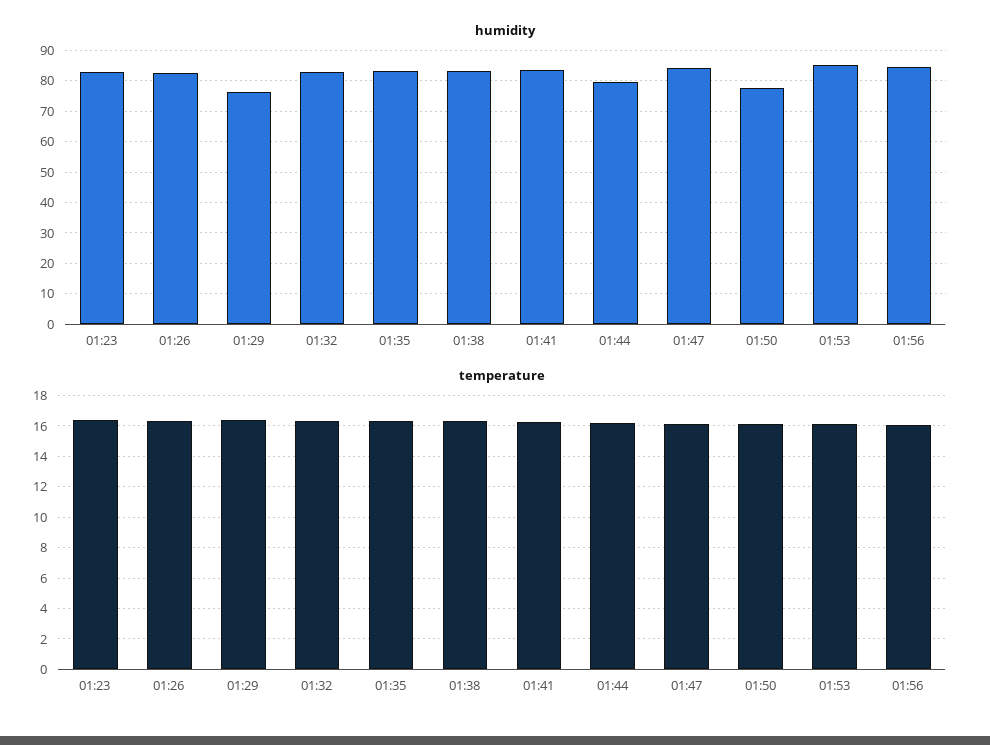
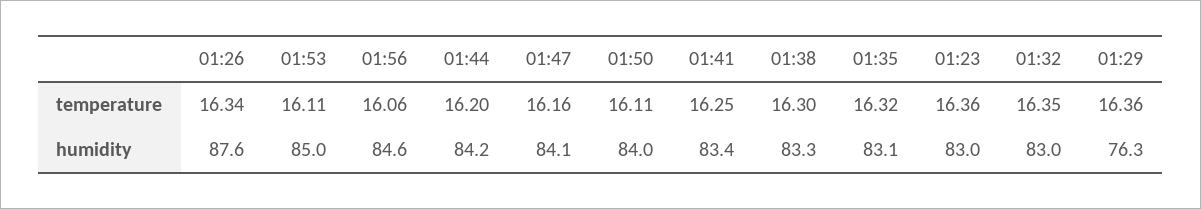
  {
    "humidity": {
      "01:23": 83,
-     "01:26": 82,
+     "01:26": 87.6,
      "01:29": 76.3,
      "01:32": 83,
      "01:35": 83.1,
      "01:38": 83.3,
      "01:41": 83.4,
-     "01:44": 80,
+     "01:44": 84.2,
      "01:47": 84.1,
-     "01:50": 78,
+     "01:50": 84,
      "01:53": 85,
      "01:56": 84.6
    },
    "temperature": {
      "01:23": 16.36,
      "01:26": 16.34,
      "01:29": 16.36,
      "01:32": 16.35,
      "01:35": 16.32,
      "01:38": 16.3,
      "01:41": 16.25,
      "01:44": 16.2,
      "01:47": 16.16,
      "01:50": 16.11,
      "01:53": 16.11,
      "01:56": 16.06
    }
  }

